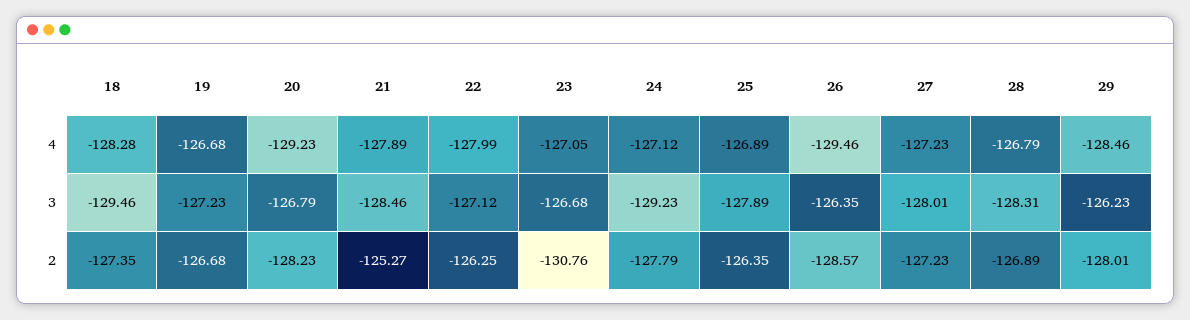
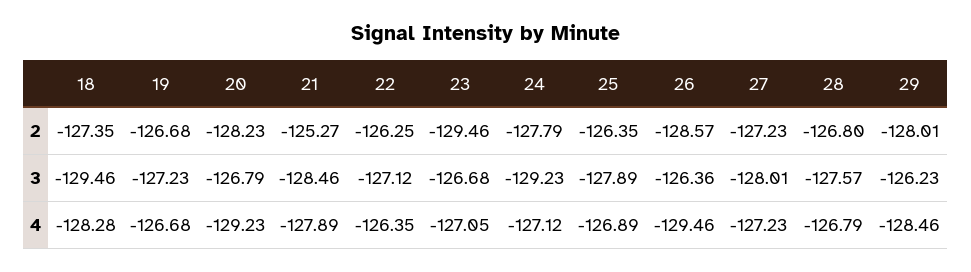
  {
    "18": {
      "4": -128.28,
      "3": -129.46,
      "2": -127.35
    },
    "19": {
      "4": -126.68,
      "3": -127.23,
      "2": -126.68
    },
    "20": {
      "4": -129.23,
      "3": -126.79,
      "2": -128.23
    },
    "21": {
      "4": -127.89,
      "3": -128.46,
      "2": -125.27
    },
    "22": {
-     "4": -127.99,
+     "4": -126.35,
      "3": -127.12,
      "2": -126.25
    },
    "23": {
      "4": -127.05,
      "3": -126.68,
-     "2": -130.76
+     "2": -129.46
    },
    "24": {
      "4": -127.12,
      "3": -129.23,
      "2": -127.79
    },
    "25": {
      "4": -126.89,
      "3": -127.89,
      "2": -126.35
    },
    "26": {
      "4": -129.46,
-     "3": -126.35,
+     "3": -126.36,
      "2": -128.57
    },
    "27": {
      "4": -127.23,
      "3": -128.01,
      "2": -127.23
    },
    "28": {
      "4": -126.79,
-     "3": -128.31,
+     "3": -127.57,
-     "2": -126.89
+     "2": -126.8
    },
    "29": {
      "4": -128.46,
      "3": -126.23,
      "2": -128.01
    }
  }

